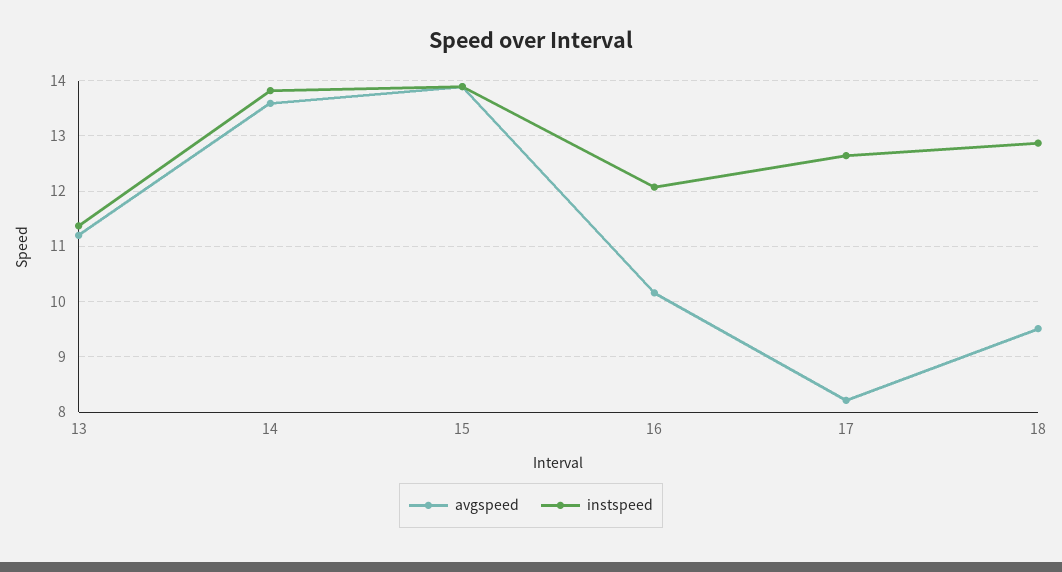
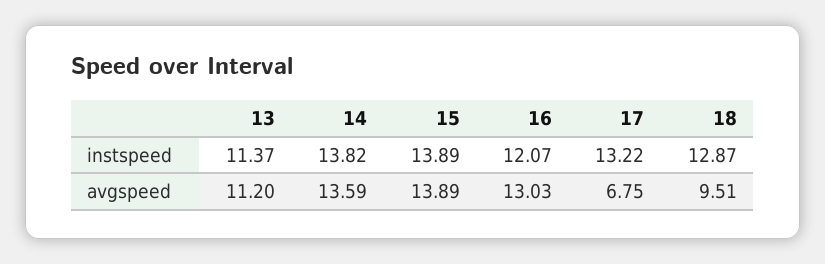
  {
    "avgspeed": {
      "13": 11.2,
      "14": 13.59,
      "15": 13.89,
-     "16": 10.2,
+     "16": 13.03,
-     "17": 8.2,
+     "17": 6.75,
      "18": 9.51
    },
    "instspeed": {
      "13": 11.37,
      "14": 13.82,
      "15": 13.89,
      "16": 12.07,
-     "17": 12.6,
+     "17": 13.22,
      "18": 12.87
    }
  }

